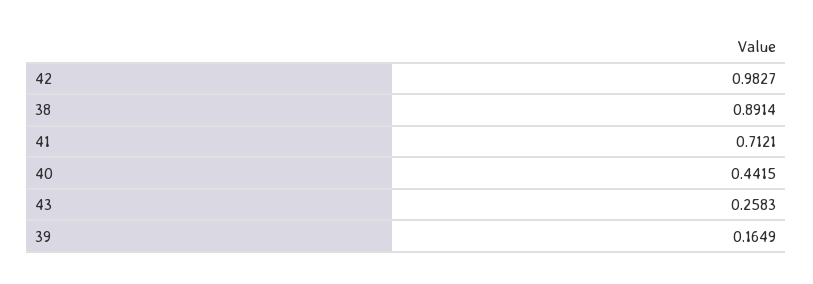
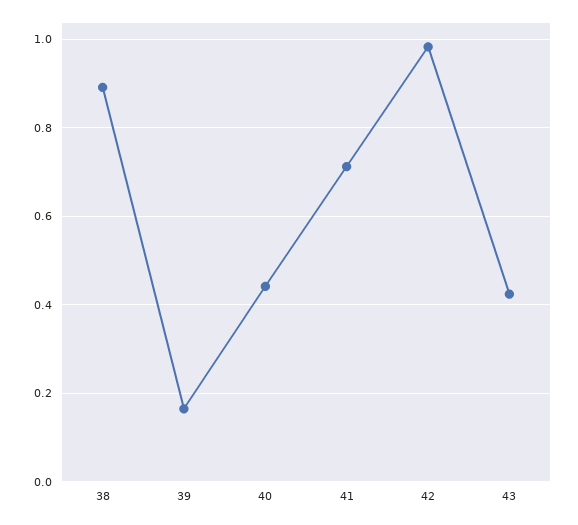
  {
    "42": 0.9827,
    "38": 0.8914,
    "41": 0.7121,
    "40": 0.4415,
-   "43": 0.2583,
+   "43": 0.42,
    "39": 0.1649
  }

